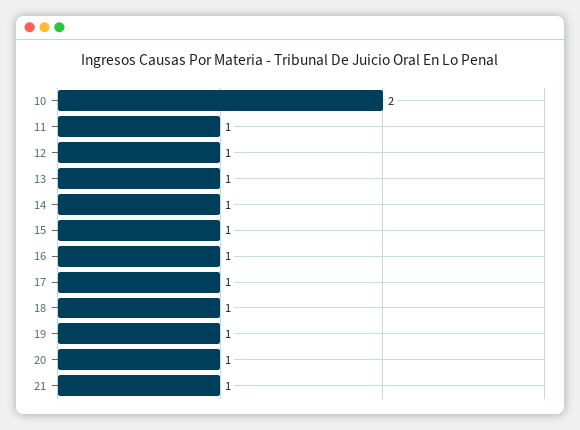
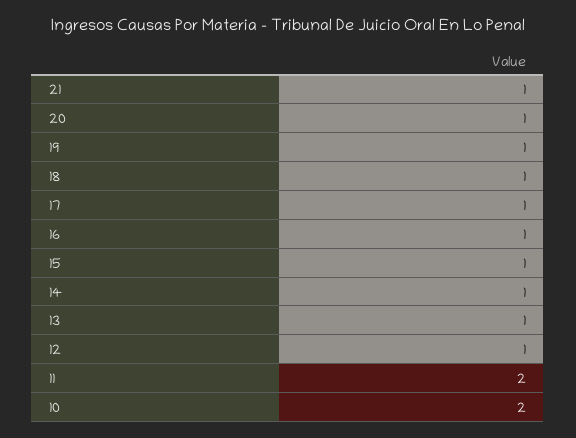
  {
    "10": 2,
-   "11": 1,
+   "11": 2,
    "12": 1,
    "13": 1,
    "14": 1,
    "15": 1,
    "16": 1,
    "17": 1,
    "18": 1,
    "19": 1,
    "20": 1,
    "21": 1
  }

